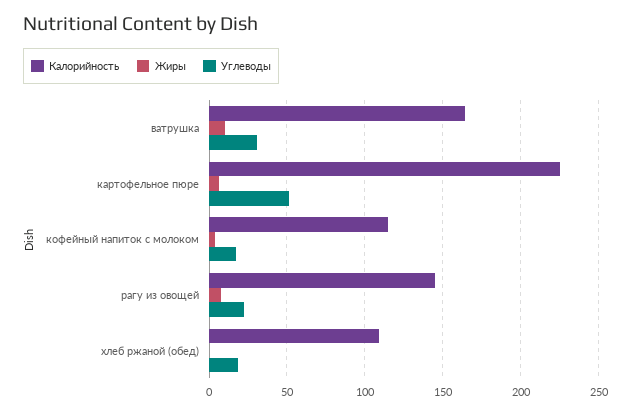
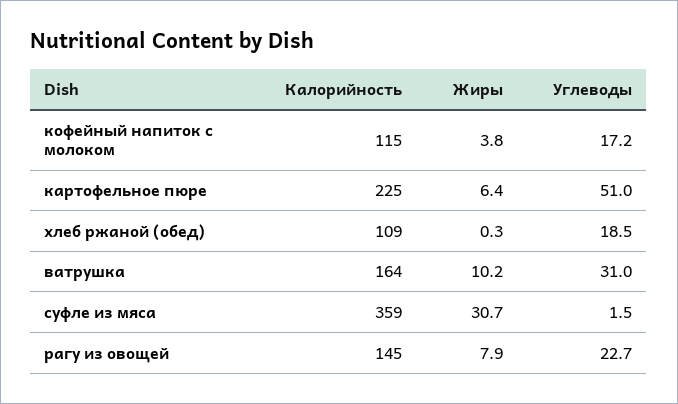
  {
    "Калорийность": {
      "ватрушка": 164,
      "картофельное пюре": 225,
      "кофейный напиток с молоком": 115,
      "рагу из овощей": 145,
-     "хлеб ржаной (обед)": 109
+     "хлеб ржаной (обед)": 109,
+     "суфле из мяса": 359
    },
    "Жиры": {
      "ватрушка": 10.2,
      "картофельное пюре": 6.4,
      "кофейный напиток с молоком": 3.8,
      "рагу из овощей": 7.9,
-     "хлеб ржаной (обед)": 0.3
+     "хлеб ржаной (обед)": 0.3,
+     "суфле из мяса": 30.7
    },
    "Углеводы": {
      "ватрушка": 31,
      "картофельное пюре": 51,
      "кофейный напиток с молоком": 17.2,
      "рагу из овощей": 22.7,
-     "хлеб ржаной (обед)": 18.5
+     "хлеб ржаной (обед)": 18.5,
+     "суфле из мяса": 1.5
    }
  }

